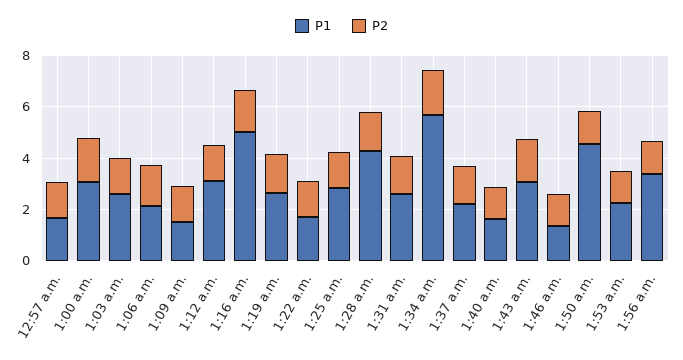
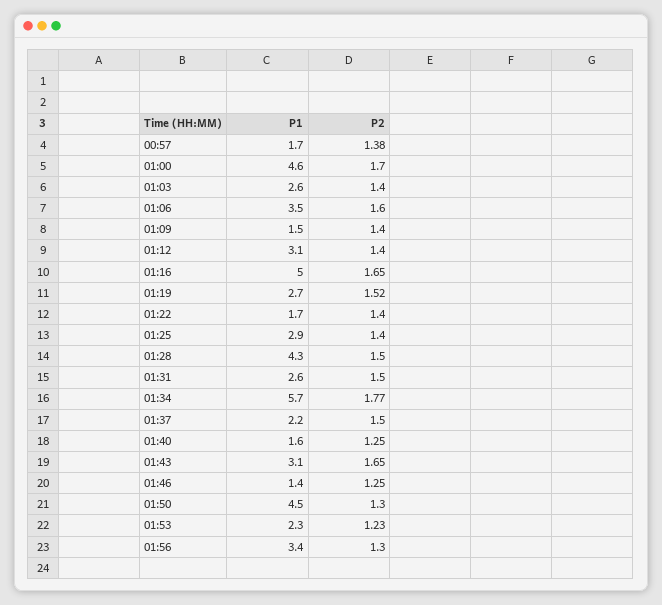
  {
    "P1": {
      "12:57 a.m.": 1.7,
-     "1:00 a.m.": 3,
+     "1:00 a.m.": 4.6,
      "1:03 a.m.": 2.6,
-     "1:06 a.m.": 2,
+     "1:06 a.m.": 3.5,
      "1:09 a.m.": 1.5,
      "1:12 a.m.": 3.1,
      "1:16 a.m.": 5,
      "1:19 a.m.": 2.7,
      "1:22 a.m.": 1.7,
      "1:25 a.m.": 2.9,
      "1:28 a.m.": 4.3,
      "1:31 a.m.": 2.6,
      "1:34 a.m.": 5.7,
      "1:37 a.m.": 2.2,
      "1:40 a.m.": 1.6,
      "1:43 a.m.": 3.1,
      "1:46 a.m.": 1.4,
      "1:50 a.m.": 4.5,
      "1:53 a.m.": 2.3,
      "1:56 a.m.": 3.4
    },
    "P2": {
      "12:57 a.m.": 1.38,
      "1:00 a.m.": 1.7,
      "1:03 a.m.": 1.4,
      "1:06 a.m.": 1.6,
      "1:09 a.m.": 1.4,
      "1:12 a.m.": 1.4,
      "1:16 a.m.": 1.65,
      "1:19 a.m.": 1.52,
      "1:22 a.m.": 1.4,
      "1:25 a.m.": 1.4,
      "1:28 a.m.": 1.5,
      "1:31 a.m.": 1.5,
      "1:34 a.m.": 1.77,
      "1:37 a.m.": 1.5,
      "1:40 a.m.": 1.25,
      "1:43 a.m.": 1.65,
      "1:46 a.m.": 1.25,
      "1:50 a.m.": 1.3,
      "1:53 a.m.": 1.23,
      "1:56 a.m.": 1.3
    }
  }

